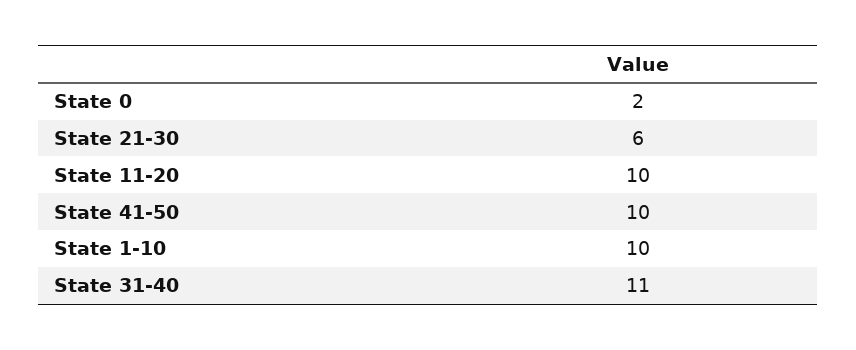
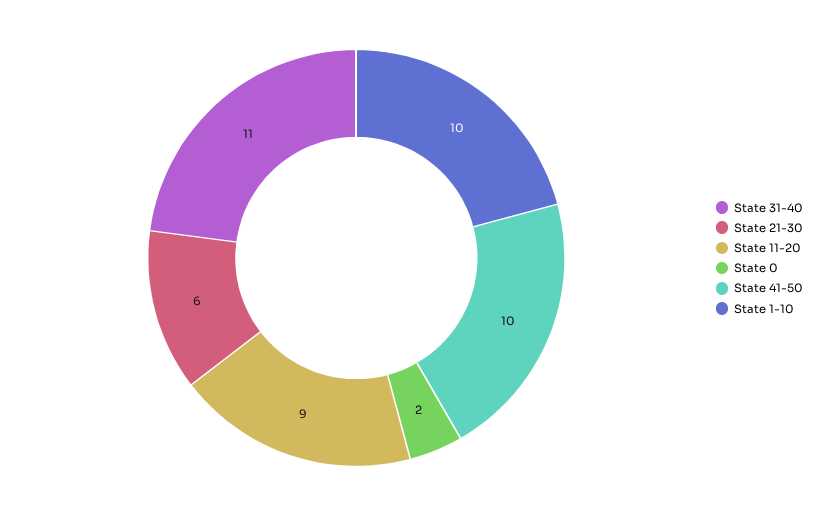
  {
    "State 0": 2,
    "State 21-30": 6,
-   "State 11-20": 10,
+   "State 11-20": 9,
    "State 41-50": 10,
    "State 1-10": 10,
    "State 31-40": 11
  }

